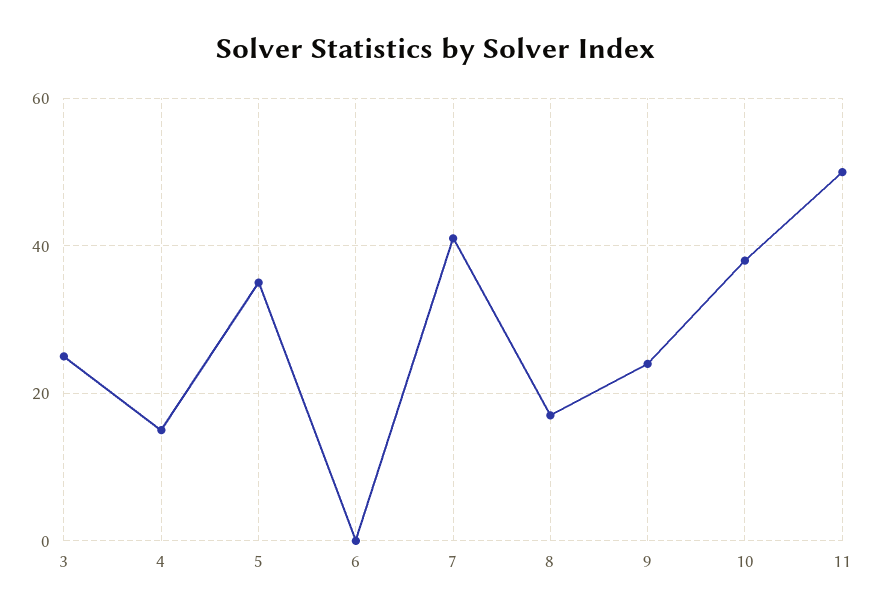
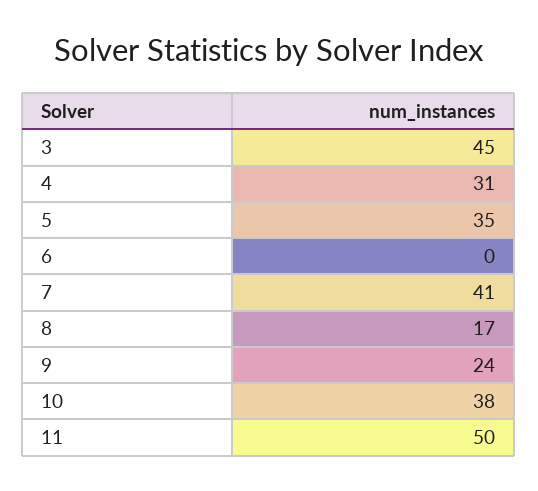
  {
-   "3": 25,
+   "3": 45,
-   "4": 15,
+   "4": 31,
    "5": 35,
    "6": 0,
    "7": 41,
    "8": 17,
    "9": 24,
    "10": 38,
    "11": 50
  }

